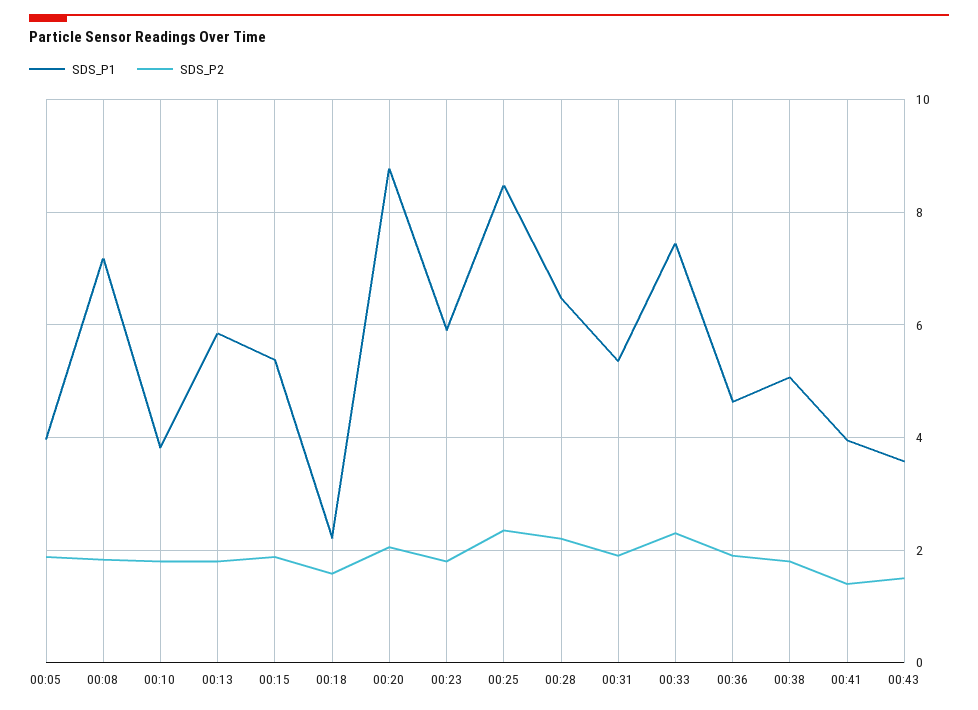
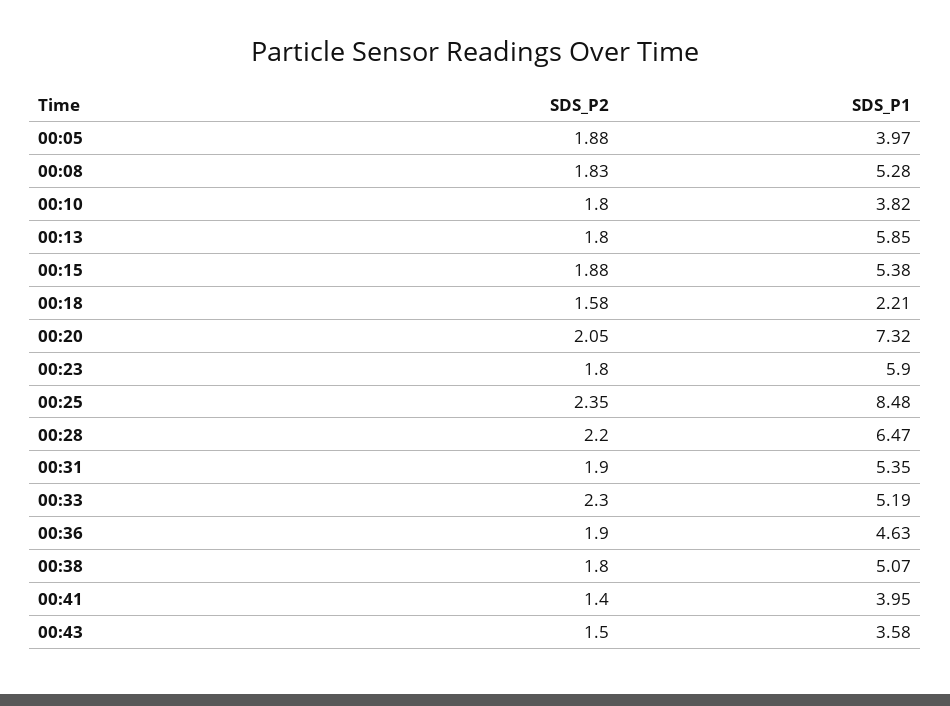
  {
    "SDS_P1": {
      "00:05": 3.97,
-     "00:08": 7.2,
+     "00:08": 5.28,
      "00:10": 3.82,
      "00:13": 5.85,
      "00:15": 5.38,
      "00:18": 2.21,
-     "00:20": 8.8,
+     "00:20": 7.32,
      "00:23": 5.9,
      "00:25": 8.48,
      "00:28": 6.47,
      "00:31": 5.35,
-     "00:33": 7.4,
+     "00:33": 5.19,
      "00:36": 4.63,
      "00:38": 5.07,
      "00:41": 3.95,
      "00:43": 3.58
    },
    "SDS_P2": {
      "00:05": 1.88,
      "00:08": 1.83,
      "00:10": 1.8,
      "00:13": 1.8,
      "00:15": 1.88,
      "00:18": 1.58,
      "00:20": 2.05,
      "00:23": 1.8,
      "00:25": 2.35,
      "00:28": 2.2,
      "00:31": 1.9,
      "00:33": 2.3,
      "00:36": 1.9,
      "00:38": 1.8,
      "00:41": 1.4,
      "00:43": 1.5
    }
  }

